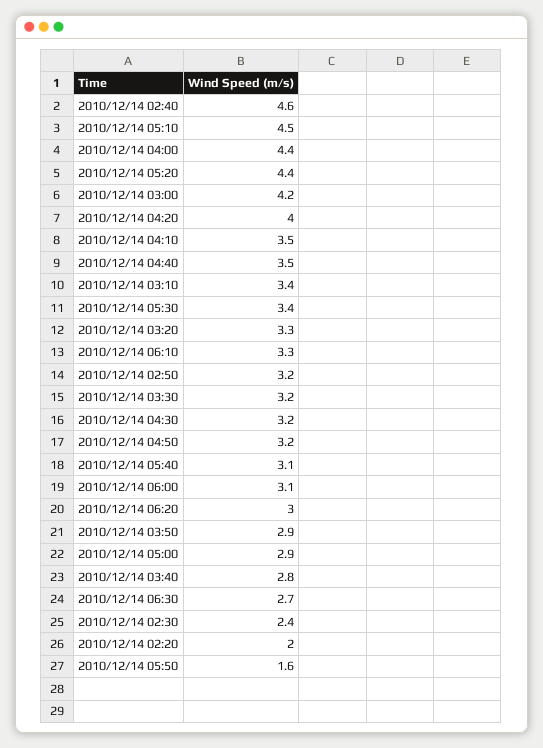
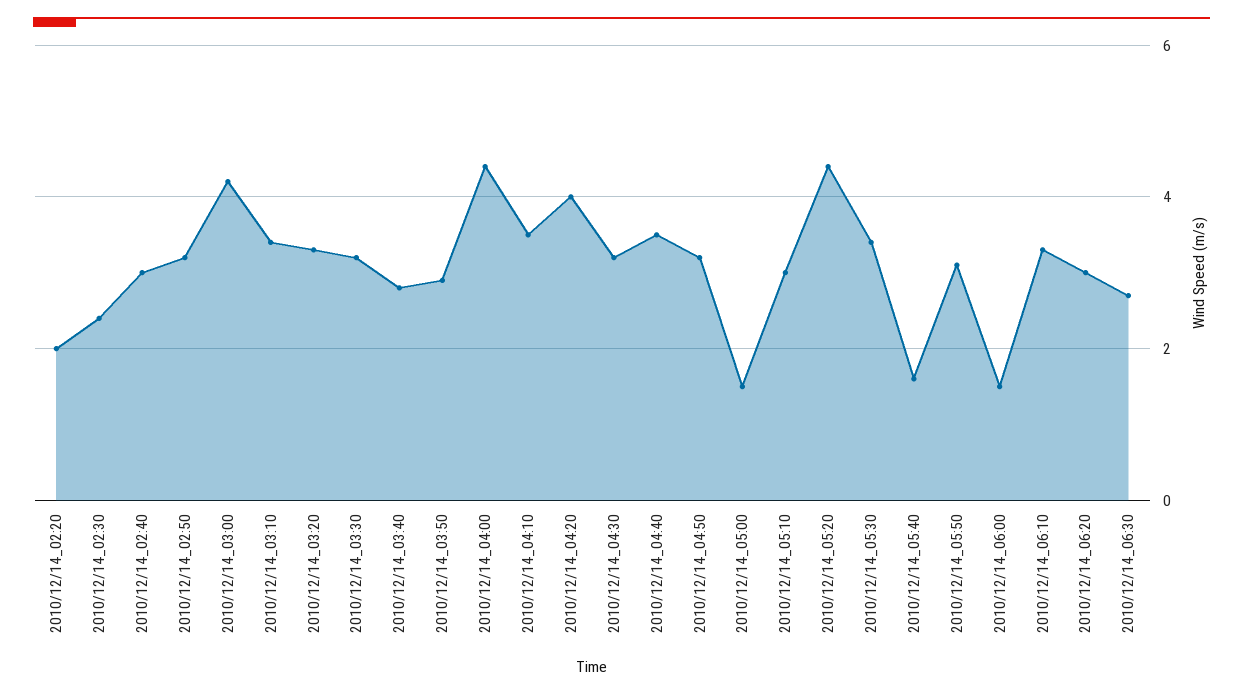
  {
-   "2010/12/14 02:40": 4.6,
+   "2010/12/14 02:40": 3,
-   "2010/12/14 05:10": 4.5,
+   "2010/12/14 05:10": 3,
    "2010/12/14 04:00": 4.4,
    "2010/12/14 05:20": 4.4,
    "2010/12/14 03:00": 4.2,
    "2010/12/14 04:20": 4,
    "2010/12/14 04:10": 3.5,
    "2010/12/14 04:40": 3.5,
    "2010/12/14 03:10": 3.4,
    "2010/12/14 05:30": 3.4,
    "2010/12/14 03:20": 3.3,
    "2010/12/14 06:10": 3.3,
    "2010/12/14 02:50": 3.2,
    "2010/12/14 03:30": 3.2,
    "2010/12/14 04:30": 3.2,
    "2010/12/14 04:50": 3.2,
-   "2010/12/14 05:40": 3.1,
+   "2010/12/14 05:40": 1.5,
-   "2010/12/14 06:00": 3.1,
+   "2010/12/14 06:00": 1.5,
    "2010/12/14 06:20": 3,
    "2010/12/14 03:50": 2.9,
-   "2010/12/14 05:00": 2.9,
+   "2010/12/14 05:00": 1.5,
    "2010/12/14 03:40": 2.8,
    "2010/12/14 06:30": 2.7,
    "2010/12/14 02:30": 2.4,
    "2010/12/14 02:20": 2,
-   "2010/12/14 05:50": 1.6
+   "2010/12/14 05:50": 3
  }

